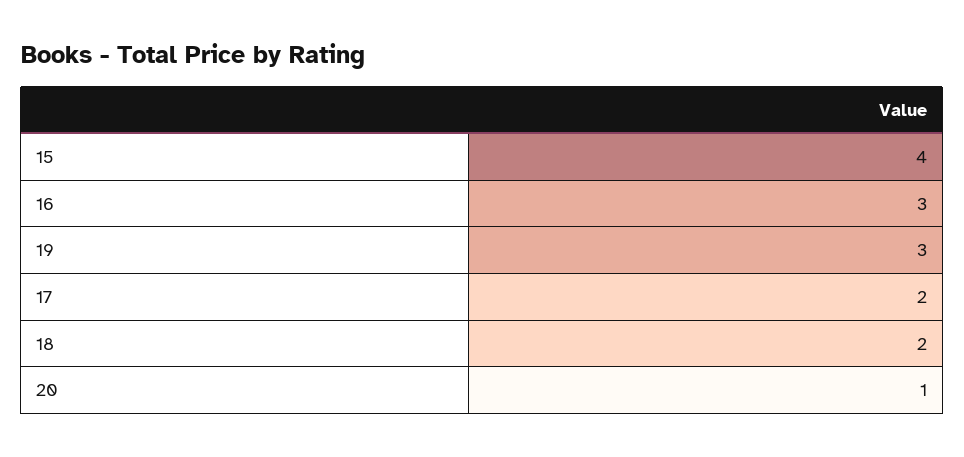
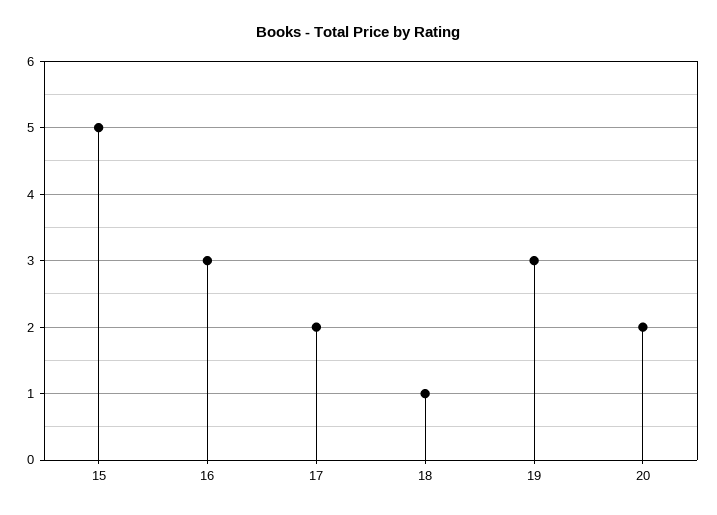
  {
-   "15": 4,
+   "15": 5,
    "16": 3,
    "19": 3,
    "17": 2,
-   "18": 2,
+   "18": 1,
-   "20": 1
+   "20": 2
  }

